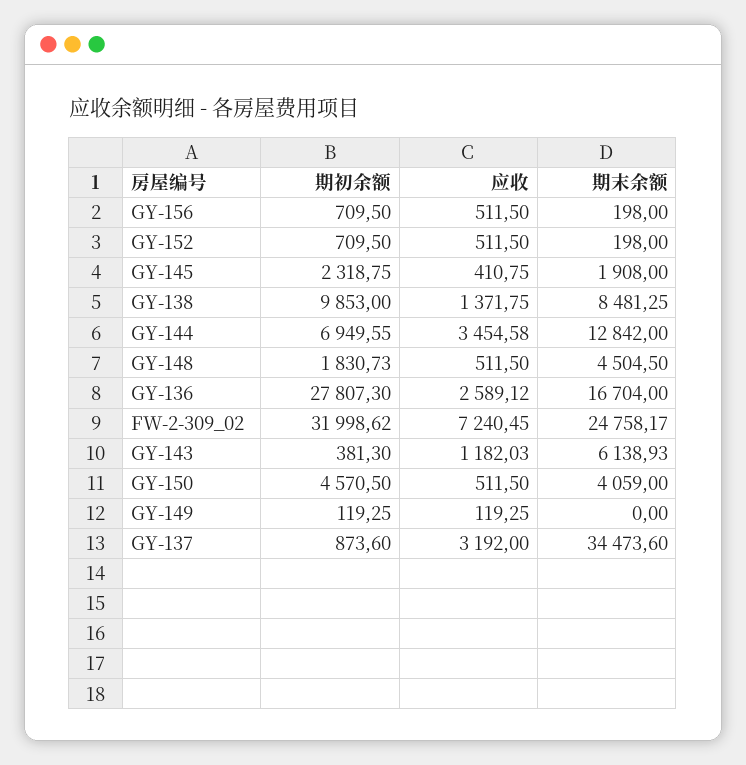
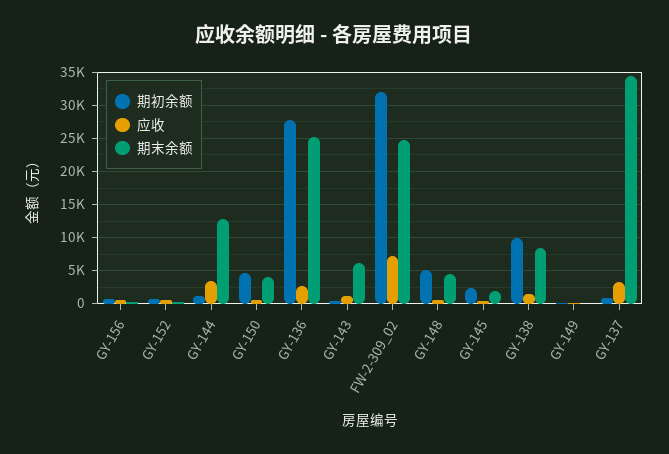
  {
    "期初余额": {
      "GY-156": 709.5,
      "GY-152": 709.5,
      "GY-145": 2318.75,
      "GY-138": 9853,
-     "GY-144": 6949.55,
+     "GY-144": 1000,
-     "GY-148": 1830.73,
+     "GY-148": 5000,
      "GY-136": 27807.3,
      "FW-2-309_02": 31998.62,
      "GY-143": 381.3,
      "GY-150": 4570.5,
      "GY-149": 119.25,
      "GY-137": 873.6
    },
    "应收": {
      "GY-156": 511.5,
      "GY-152": 511.5,
      "GY-145": 410.75,
      "GY-138": 1371.75,
      "GY-144": 3454.58,
      "GY-148": 511.5,
      "GY-136": 2589.12,
      "FW-2-309_02": 7240.45,
      "GY-143": 1182.03,
      "GY-150": 511.5,
      "GY-149": 119.25,
      "GY-137": 3192
    },
    "期末余额": {
      "GY-156": 198,
      "GY-152": 198,
      "GY-145": 1908,
      "GY-138": 8481.25,
      "GY-144": 12842,
      "GY-148": 4504.5,
-     "GY-136": 16704,
+     "GY-136": 25000,
      "FW-2-309_02": 24758.17,
      "GY-143": 6138.93,
      "GY-150": 4059,
      "GY-149": 0,
      "GY-137": 34473.6
    }
  }

